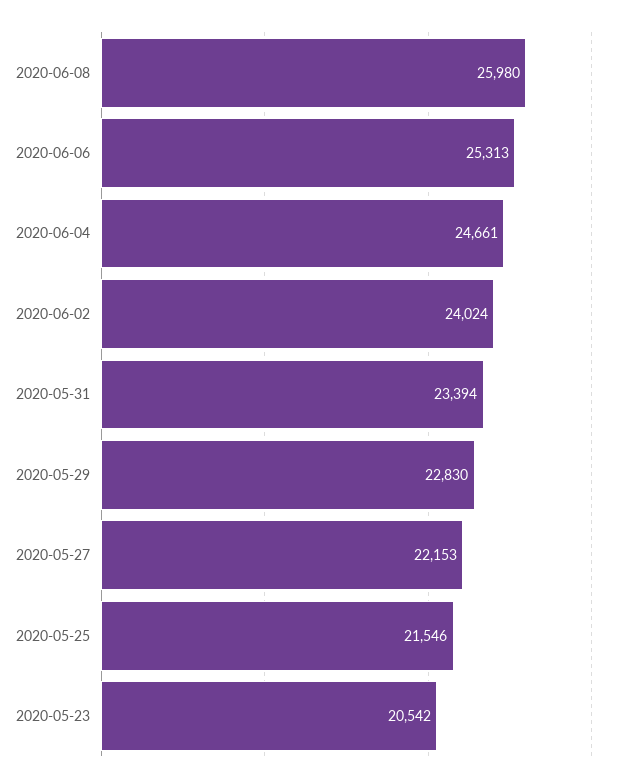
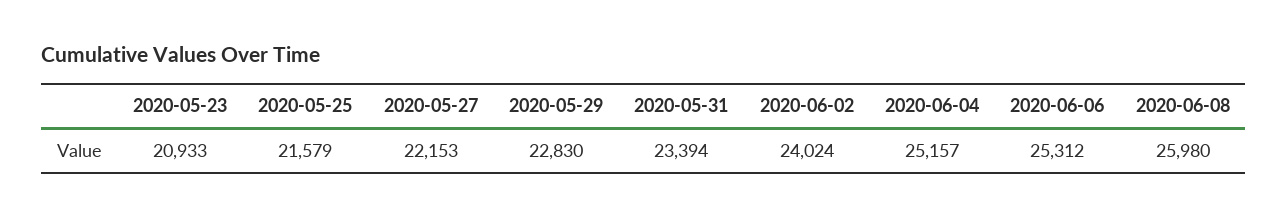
  {
    "2020-06-08": 25980,
-   "2020-06-06": 25313,
+   "2020-06-06": 25312,
-   "2020-06-04": 24661,
+   "2020-06-04": 25157,
    "2020-06-02": 24024,
    "2020-05-31": 23394,
    "2020-05-29": 22830,
    "2020-05-27": 22153,
-   "2020-05-25": 21546,
+   "2020-05-25": 21579,
-   "2020-05-23": 20542
+   "2020-05-23": 20933
  }

